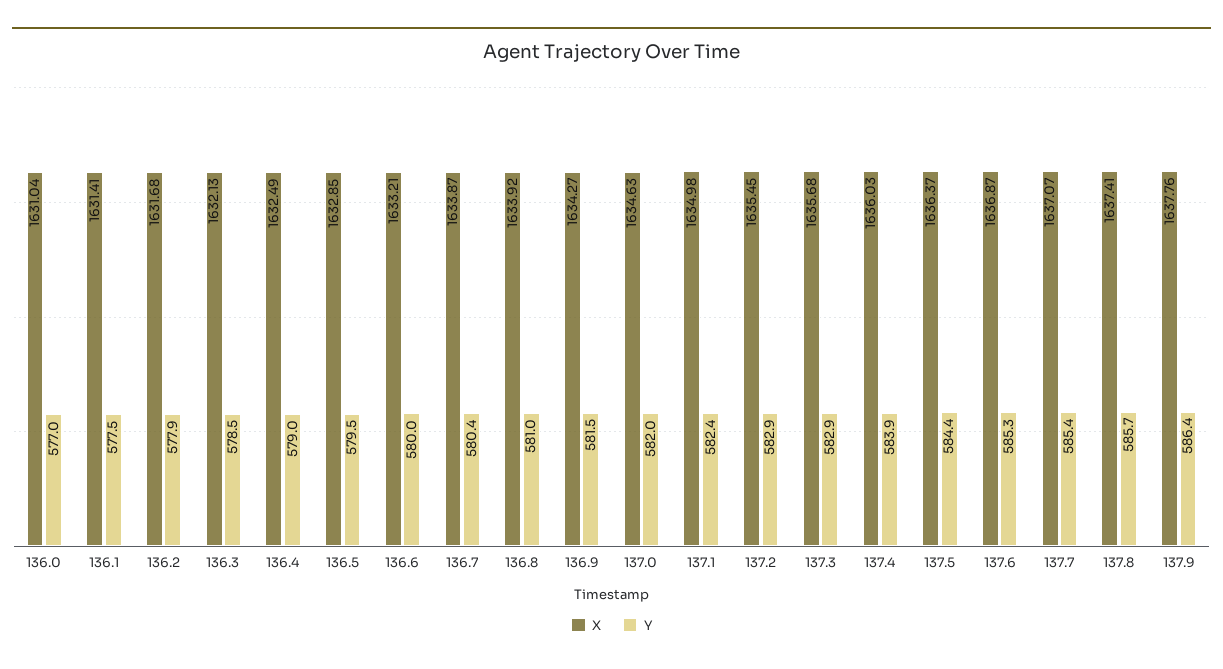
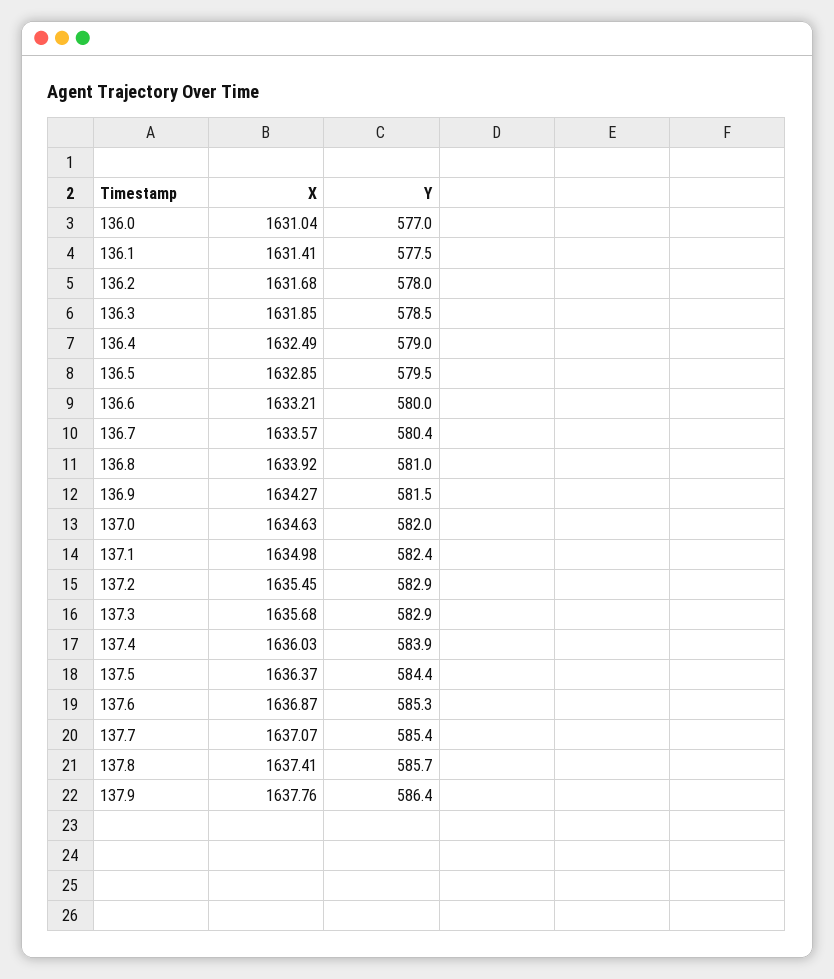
  {
    "X": {
      "136.0": 1631.04,
      "136.1": 1631.41,
      "136.2": 1631.68,
-     "136.3": 1632.13,
+     "136.3": 1631.85,
      "136.4": 1632.49,
      "136.5": 1632.85,
      "136.6": 1633.21,
-     "136.7": 1633.87,
+     "136.7": 1633.57,
      "136.8": 1633.92,
      "136.9": 1634.27,
      "137.0": 1634.63,
      "137.1": 1634.98,
      "137.2": 1635.45,
      "137.3": 1635.68,
      "137.4": 1636.03,
      "137.5": 1636.37,
      "137.6": 1636.87,
      "137.7": 1637.07,
      "137.8": 1637.41,
      "137.9": 1637.76
    },
    "Y": {
      "136.0": 577,
      "136.1": 577.5,
-     "136.2": 577.9,
+     "136.2": 578,
      "136.3": 578.5,
      "136.4": 579,
      "136.5": 579.5,
      "136.6": 580,
      "136.7": 580.4,
      "136.8": 581,
      "136.9": 581.5,
      "137.0": 582,
      "137.1": 582.4,
      "137.2": 582.9,
      "137.3": 582.9,
      "137.4": 583.9,
      "137.5": 584.4,
      "137.6": 585.3,
      "137.7": 585.4,
      "137.8": 585.7,
      "137.9": 586.4
    }
  }

